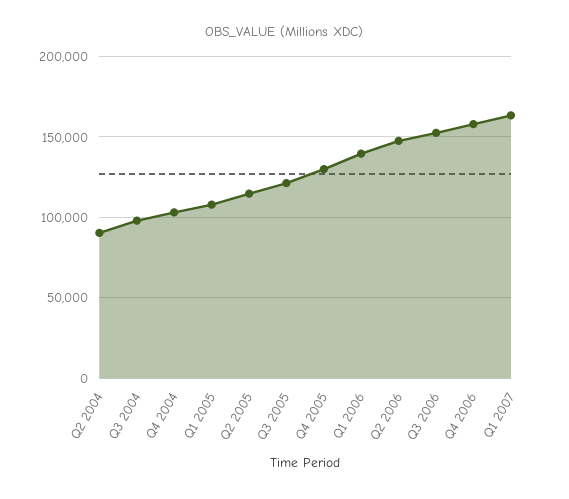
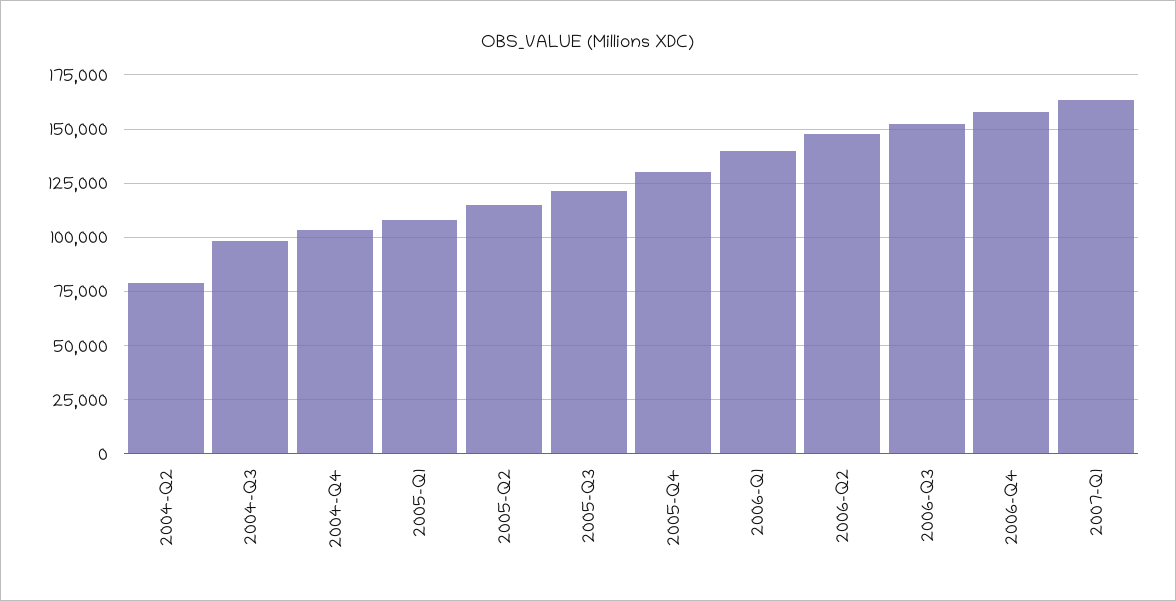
  {
-   "Q2 2004": 90000,
+   "Q2 2004": 80000,
    "Q3 2004": 100000,
    "Q4 2004": 105000,
    "Q1 2005": 110000,
    "Q2 2005": 115000,
    "Q3 2005": 120000,
    "Q4 2005": 130000,
    "Q1 2006": 140000,
    "Q2 2006": 150000,
    "Q3 2006": 150000,
    "Q4 2006": 160000,
    "Q1 2007": 165000
  }

